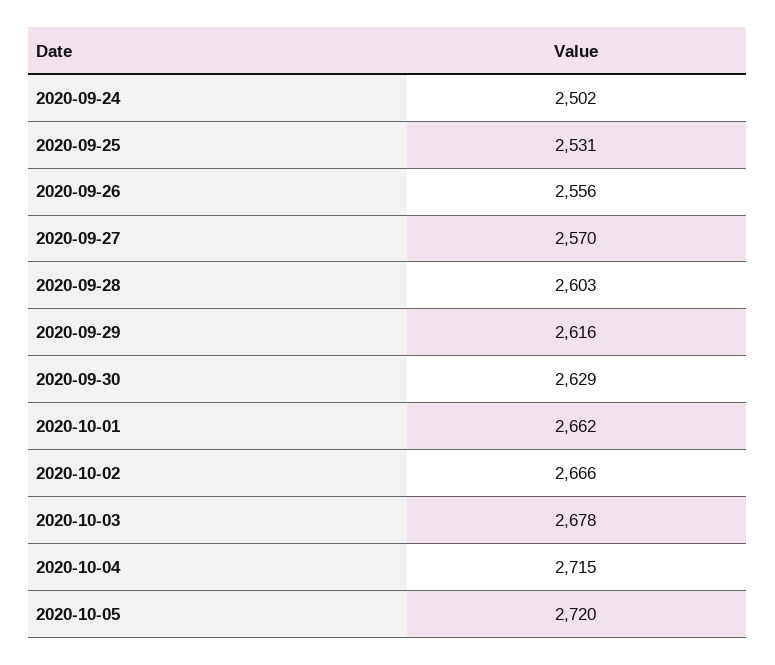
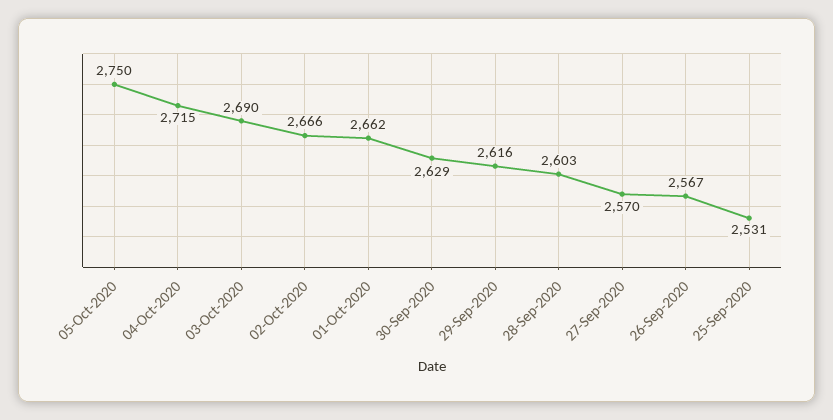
  {
-   "2020-09-24": 2502,
    "2020-09-25": 2531,
-   "2020-09-26": 2556,
+   "2020-09-26": 2567,
    "2020-09-27": 2570,
    "2020-09-28": 2603,
    "2020-09-29": 2616,
    "2020-09-30": 2629,
    "2020-10-01": 2662,
    "2020-10-02": 2666,
-   "2020-10-03": 2678,
+   "2020-10-03": 2690,
    "2020-10-04": 2715,
-   "2020-10-05": 2720
+   "2020-10-05": 2750
  }

